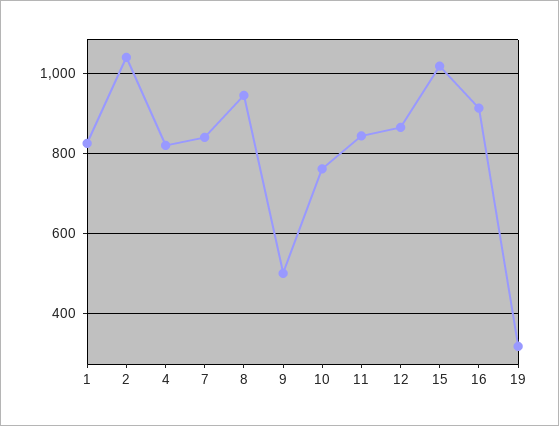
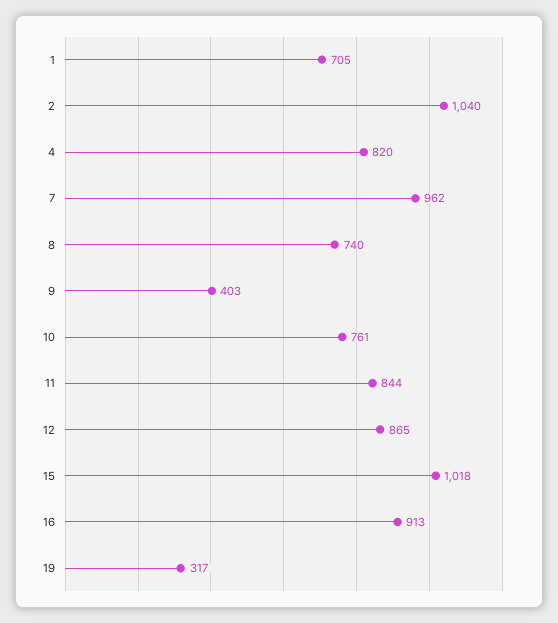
  {
-   "1": 820,
+   "1": 705,
    "2": 1040,
    "4": 820,
-   "7": 840,
+   "7": 962,
-   "8": 940,
+   "8": 740,
-   "9": 500,
+   "9": 403,
    "10": 761,
    "11": 844,
    "12": 865,
    "15": 1018,
    "16": 913,
    "19": 317
  }

